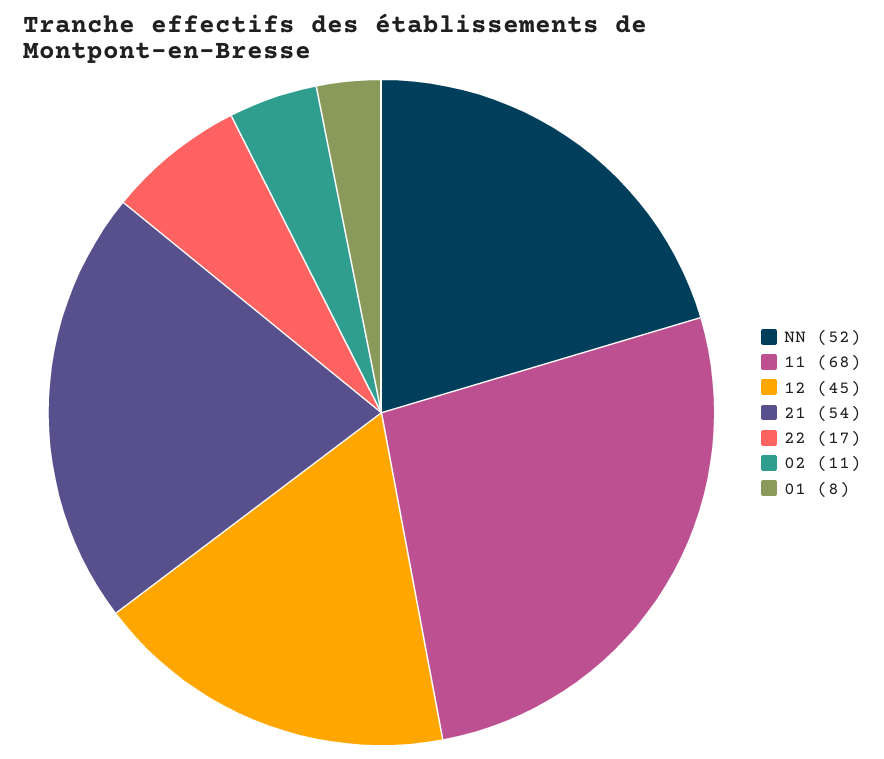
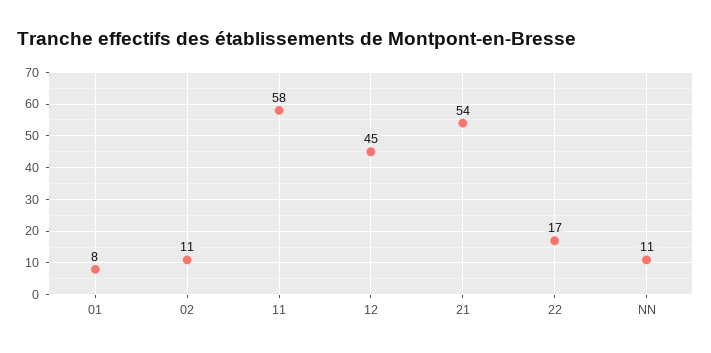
  {
-   "NN": 52,
+   "NN": 11,
-   "11": 68,
+   "11": 58,
    "12": 45,
    "21": 54,
    "22": 17,
    "02": 11,
    "01": 8
  }

